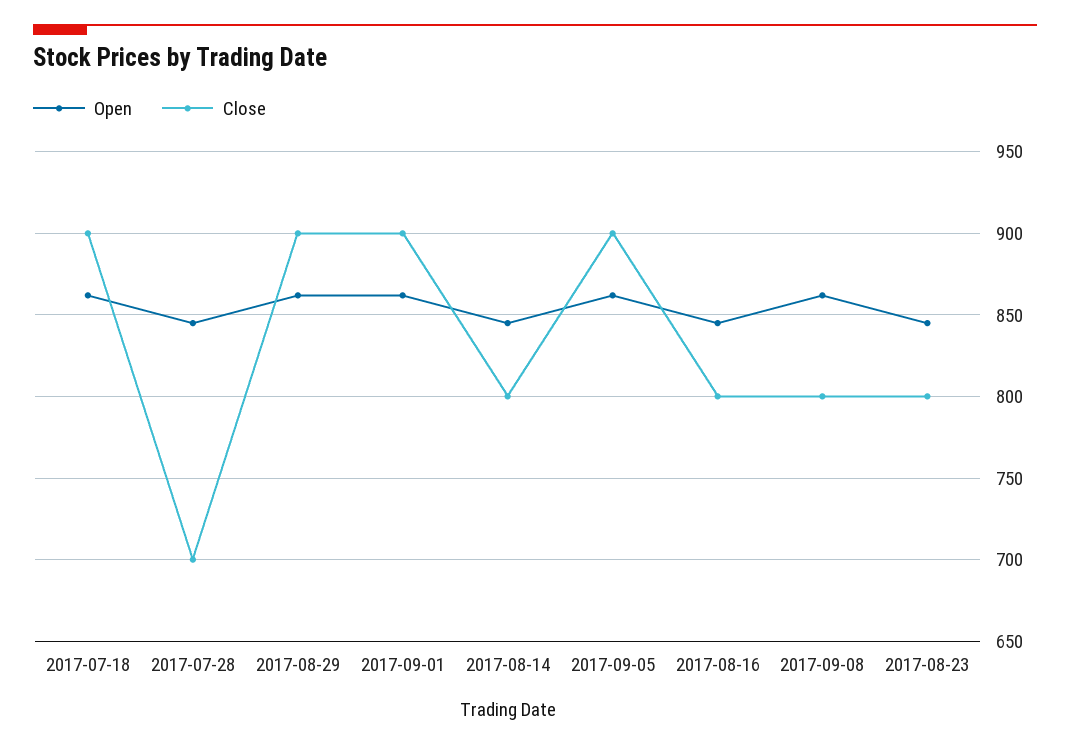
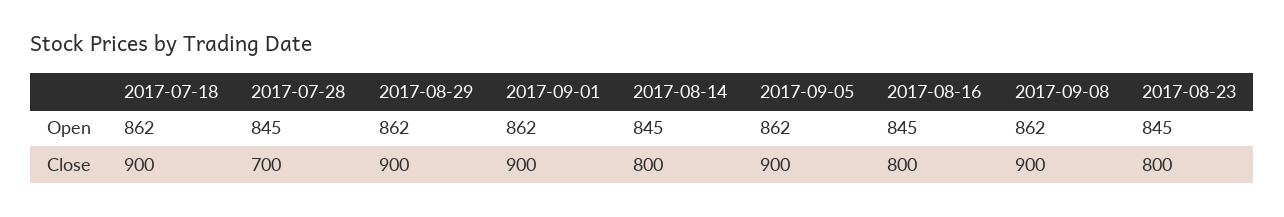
  {
    "Open": {
      "2017-07-18": 862,
      "2017-07-28": 845,
      "2017-08-29": 862,
      "2017-09-01": 862,
      "2017-08-14": 845,
      "2017-09-05": 862,
      "2017-08-16": 845,
      "2017-09-08": 862,
      "2017-08-23": 845
    },
    "Close": {
      "2017-07-18": 900,
      "2017-07-28": 700,
      "2017-08-29": 900,
      "2017-09-01": 900,
      "2017-08-14": 800,
      "2017-09-05": 900,
      "2017-08-16": 800,
-     "2017-09-08": 800,
+     "2017-09-08": 900,
      "2017-08-23": 800
    }
  }

